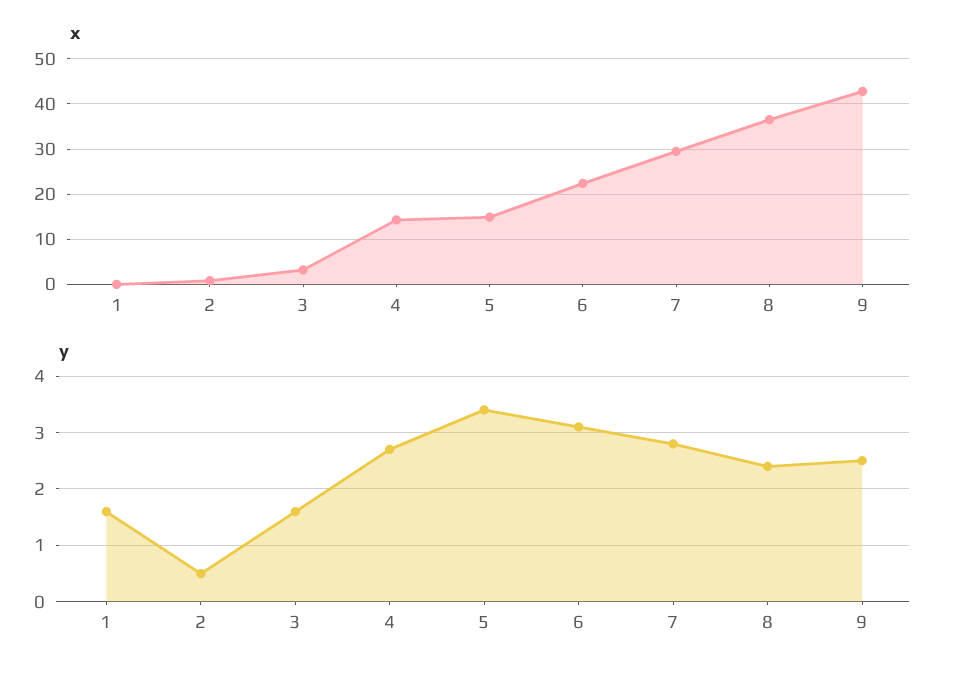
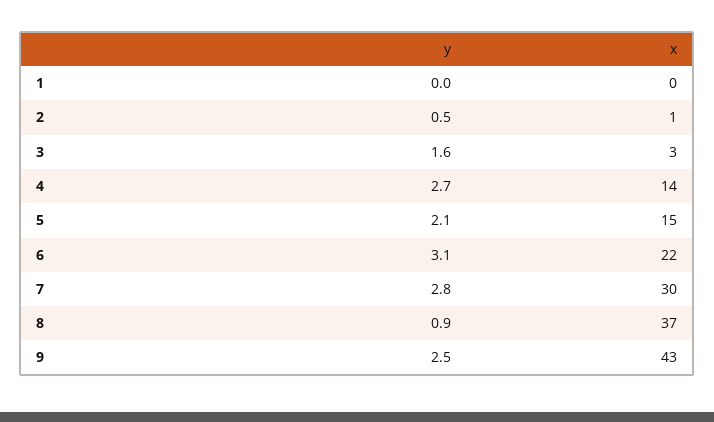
  {
    "x": {
      "1": 0,
      "2": 1,
      "3": 3,
      "4": 14,
      "5": 15,
      "6": 22,
      "7": 30,
      "8": 37,
      "9": 43
    },
    "y": {
-     "1": 1.5,
+     "1": 0,
      "2": 0.5,
      "3": 1.6,
      "4": 2.7,
-     "5": 3.5,
+     "5": 2.1,
      "6": 3.1,
      "7": 2.8,
-     "8": 2.5,
+     "8": 0.9,
      "9": 2.5
    }
  }

